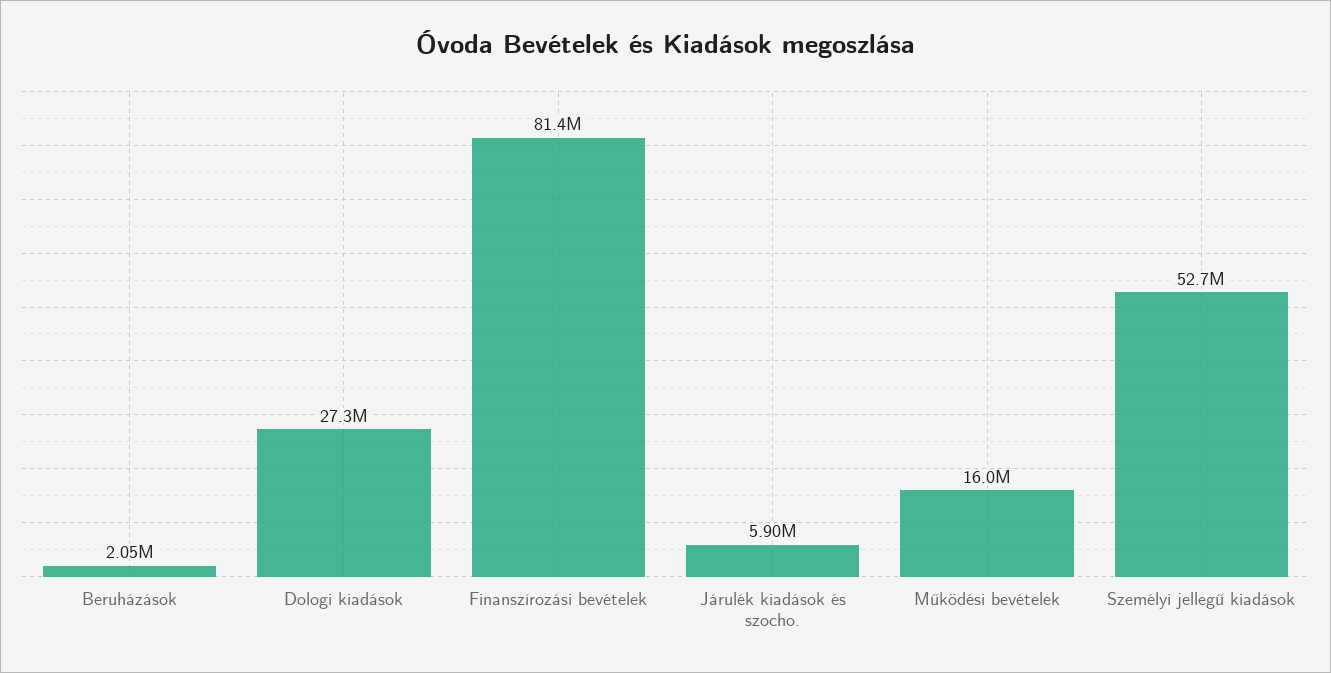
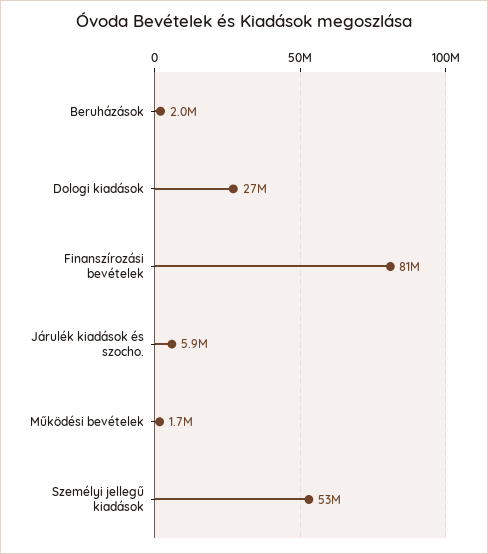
  {
    "Beruházások": 2050000,
    "Dologi kiadások": 27300000,
    "Finanszírozási bevételek": 81400000,
    "Járulék kiadások és szocho.": 5900000,
-   "Működési bevételek": 16000000,
+   "Működési bevételek": 1700000,
    "Személyi jellegű kiadások": 52700000
  }

